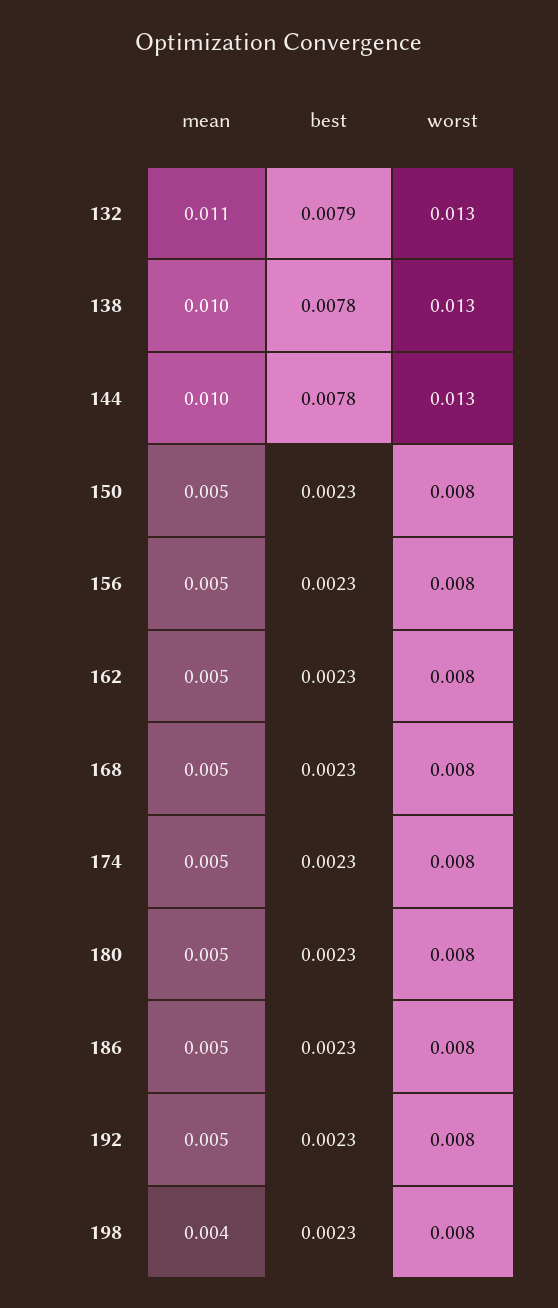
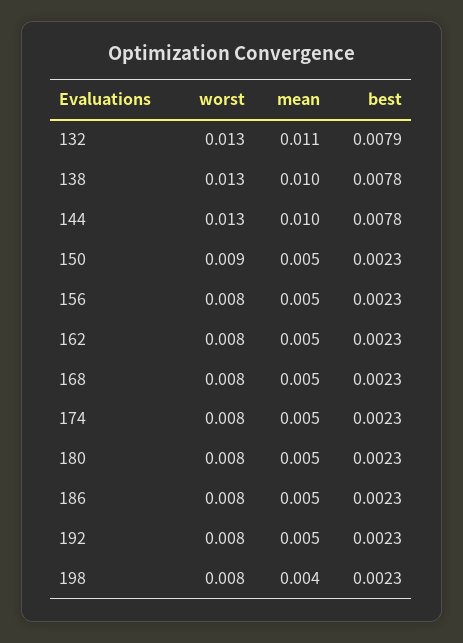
  {
    "mean": {
      "132": 0.011,
      "138": 0.01,
      "144": 0.01,
      "150": 0.005,
      "156": 0.005,
      "162": 0.005,
      "168": 0.005,
      "174": 0.005,
      "180": 0.005,
      "186": 0.005,
      "192": 0.005,
      "198": 0.004
    },
    "best": {
      "132": 0.0079,
      "138": 0.0078,
      "144": 0.0078,
      "150": 0.0023,
      "156": 0.0023,
      "162": 0.0023,
      "168": 0.0023,
      "174": 0.0023,
      "180": 0.0023,
      "186": 0.0023,
      "192": 0.0023,
      "198": 0.0023
    },
    "worst": {
      "132": 0.013,
      "138": 0.013,
      "144": 0.013,
-     "150": 0.008,
+     "150": 0.009,
      "156": 0.008,
      "162": 0.008,
      "168": 0.008,
      "174": 0.008,
      "180": 0.008,
      "186": 0.008,
      "192": 0.008,
      "198": 0.008
    }
  }

